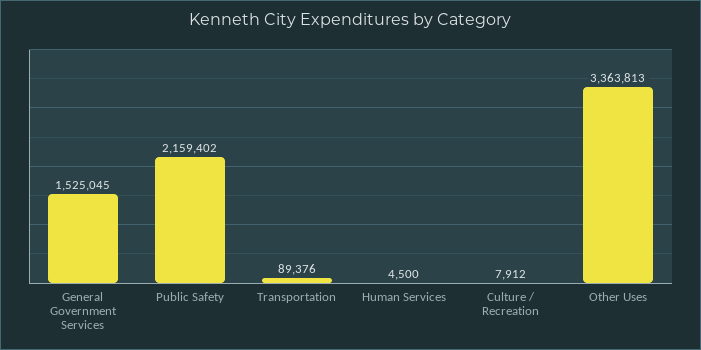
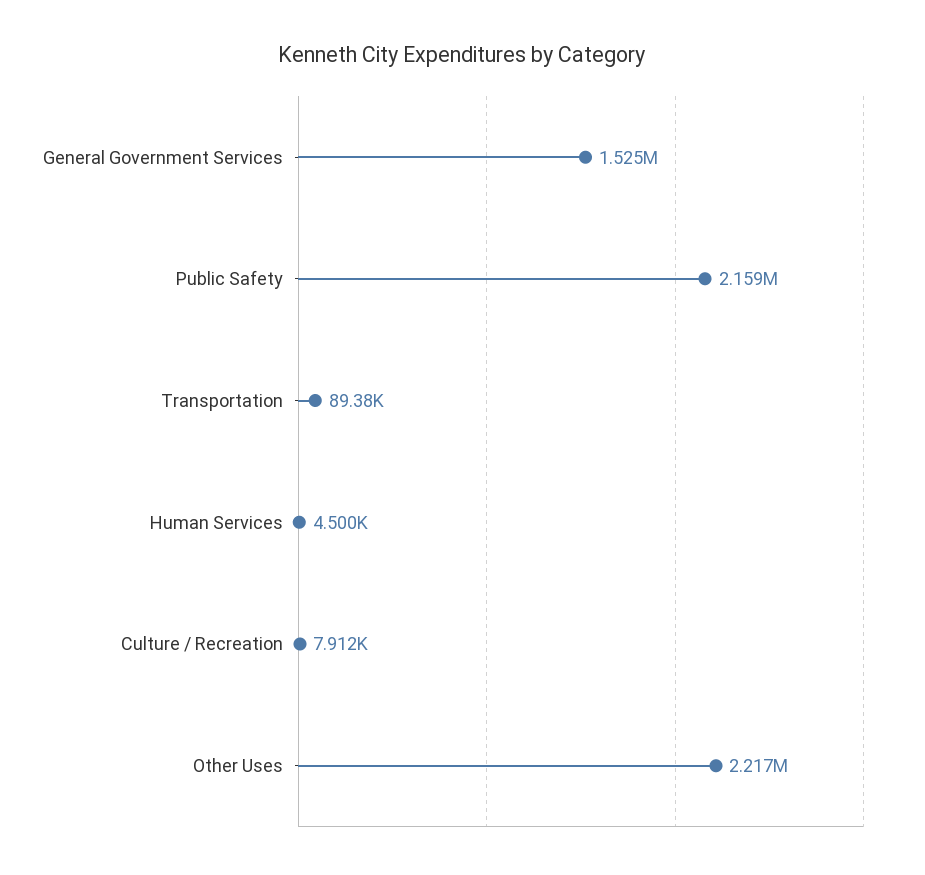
  {
    "General Government Services": 1525045,
    "Public Safety": 2159402,
    "Transportation": 89376,
    "Human Services": 4500,
    "Culture / Recreation": 7912,
-   "Other Uses": 3363813
+   "Other Uses": 2217000
  }

